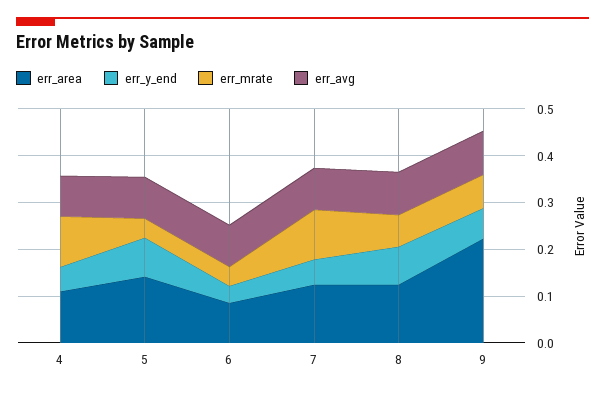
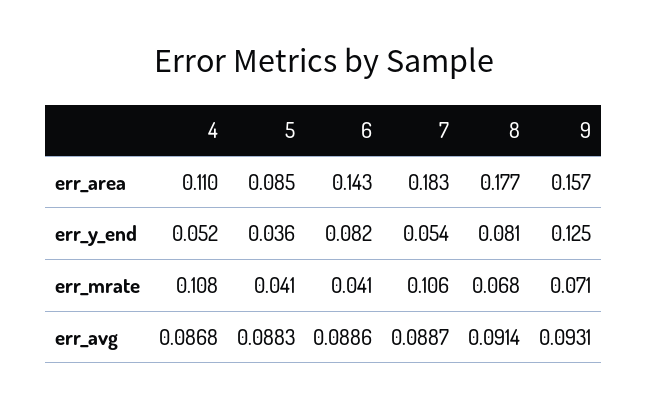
  {
    "err_area": {
      "4": 0.11,
-     "5": 0.14,
+     "5": 0.085,
-     "6": 0.08,
+     "6": 0.143,
-     "7": 0.12,
+     "7": 0.183,
-     "8": 0.12,
+     "8": 0.177,
-     "9": 0.22
+     "9": 0.157
    },
    "err_y_end": {
      "4": 0.052,
-     "5": 0.08,
+     "5": 0.036,
-     "6": 0.04,
+     "6": 0.082,
      "7": 0.054,
      "8": 0.081,
-     "9": 0.06
+     "9": 0.125
    },
    "err_mrate": {
      "4": 0.108,
      "5": 0.041,
      "6": 0.041,
      "7": 0.106,
      "8": 0.068,
      "9": 0.071
    },
    "err_avg": {
      "4": 0.0868,
      "5": 0.0883,
      "6": 0.0886,
      "7": 0.0887,
      "8": 0.0914,
      "9": 0.0931
    }
  }

